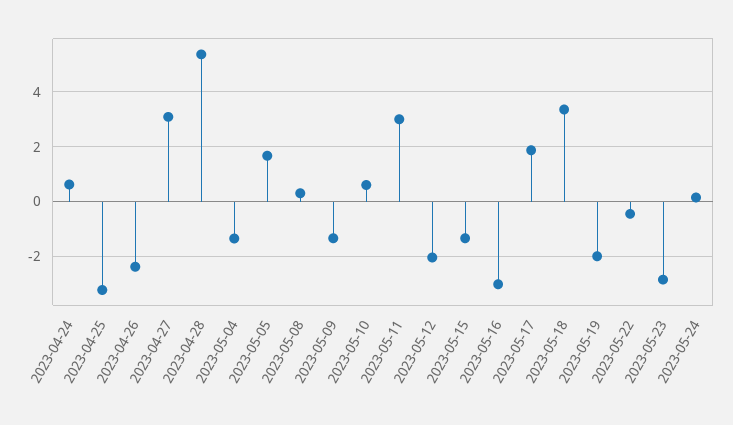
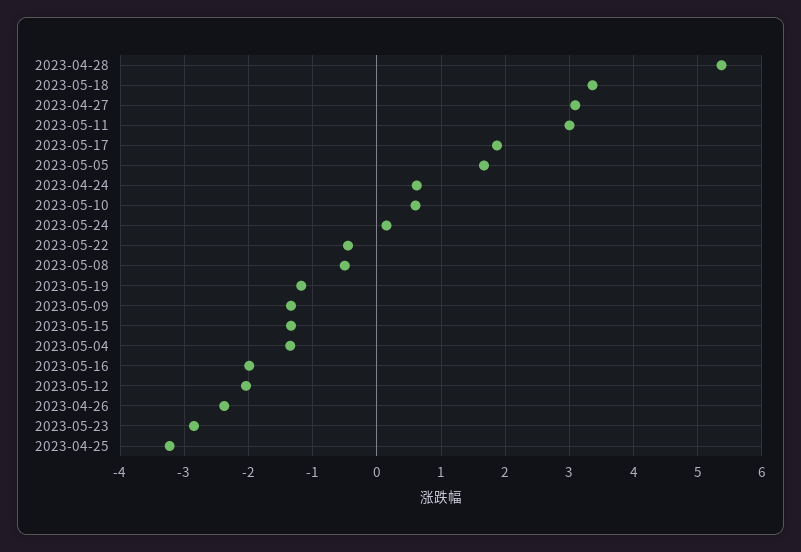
  {
    "2023-04-24": 0.6,
    "2023-04-25": -3.2,
    "2023-04-26": -2.4,
    "2023-04-27": 3.1,
    "2023-04-28": 5.4,
    "2023-05-04": -1.4,
    "2023-05-05": 1.7,
-   "2023-05-08": 0.25,
+   "2023-05-08": -0.5,
    "2023-05-09": -1.3,
    "2023-05-10": 0.6,
    "2023-05-11": 3,
    "2023-05-12": -2,
    "2023-05-15": -1.3,
-   "2023-05-16": -3,
+   "2023-05-16": -2,
    "2023-05-17": 1.9,
    "2023-05-18": 3.4,
-   "2023-05-19": -2,
+   "2023-05-19": -1.2,
    "2023-05-22": -0.5,
    "2023-05-23": -2.9,
    "2023-05-24": 0.2
  }

